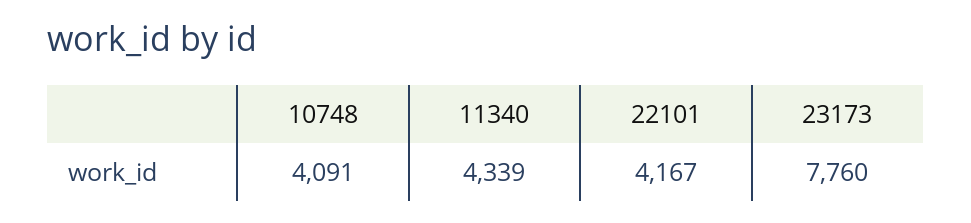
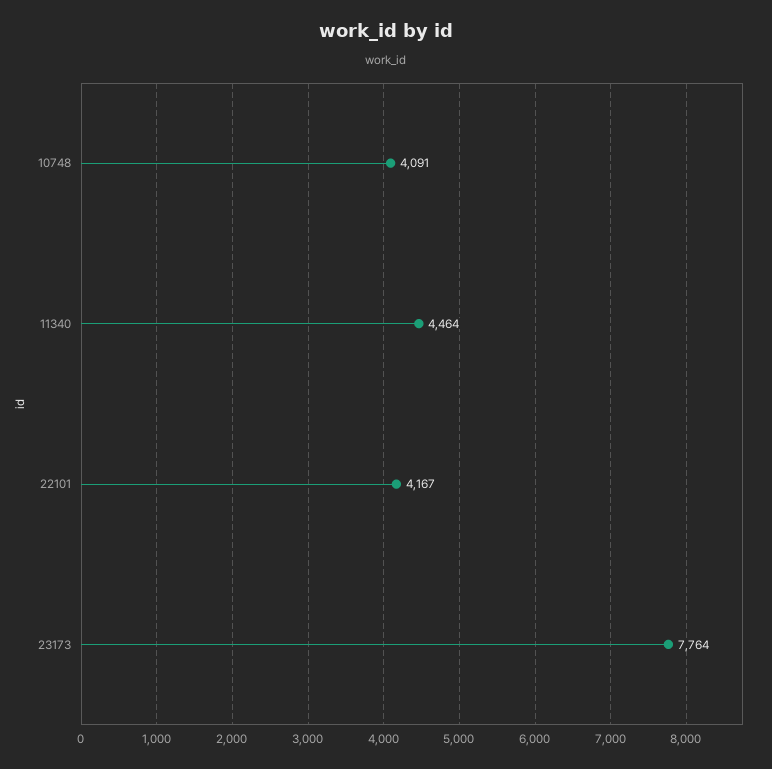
  {
    "10748": 4091,
-   "11340": 4339,
+   "11340": 4464,
    "22101": 4167,
-   "23173": 7760
+   "23173": 7764
  }

